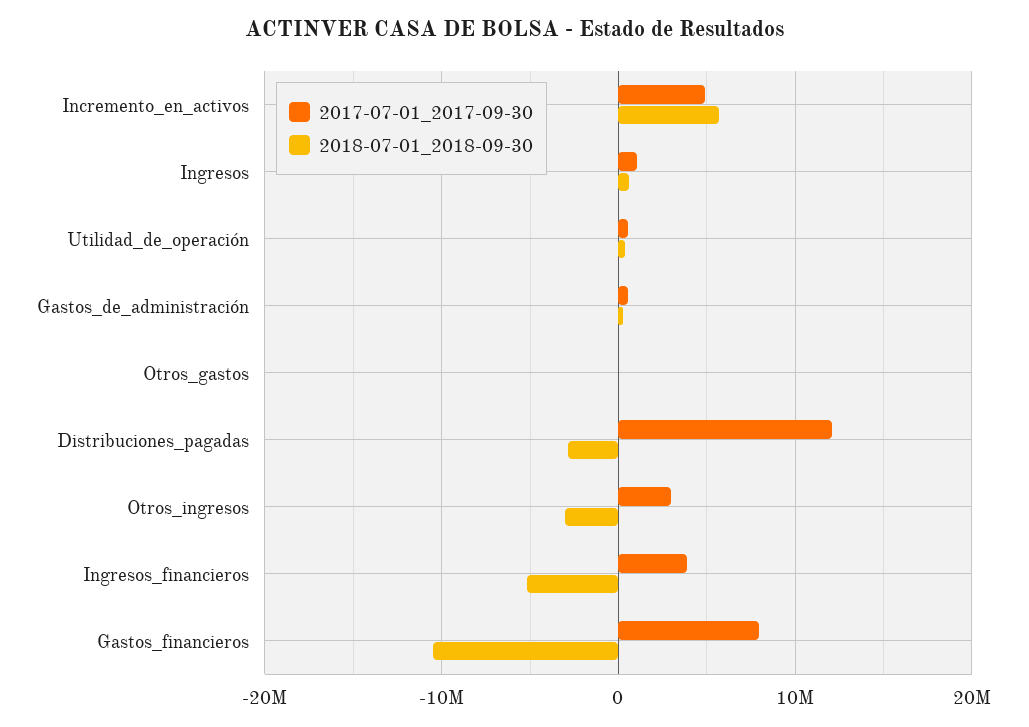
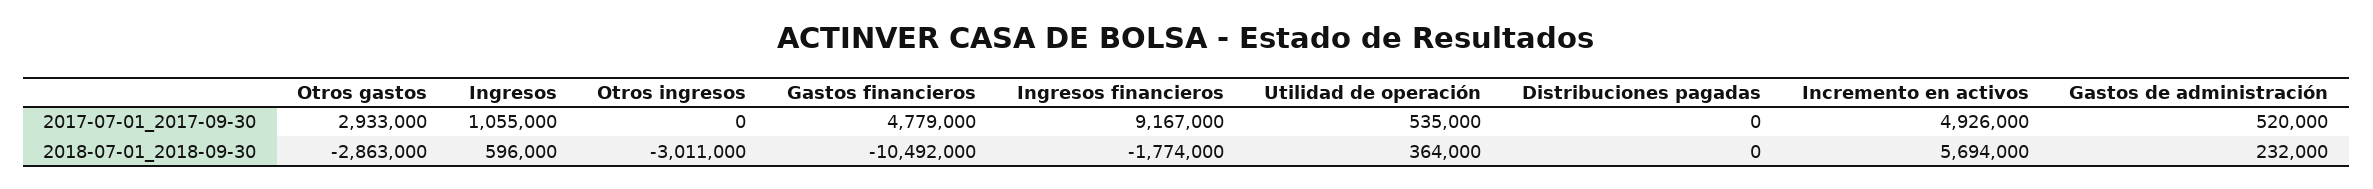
  {
    "2017-07-01_2017-09-30": {
      "Incremento_en_activos": 4926000,
      "Ingresos": 1055000,
      "Utilidad_de_operación": 535000,
      "Gastos_de_administración": 520000,
-     "Otros_gastos": 0,
+     "Otros_gastos": 2933000,
-     "Distribuciones_pagadas": 12000000,
+     "Distribuciones_pagadas": 0,
-     "Otros_ingresos": 3000000,
+     "Otros_ingresos": 0,
-     "Ingresos_financieros": 4000000,
+     "Ingresos_financieros": 9167000,
-     "Gastos_financieros": 8000000
+     "Gastos_financieros": 4779000
    },
    "2018-07-01_2018-09-30": {
      "Incremento_en_activos": 5694000,
      "Ingresos": 596000,
      "Utilidad_de_operación": 364000,
      "Gastos_de_administración": 232000,
-     "Otros_gastos": 0,
+     "Otros_gastos": -2863000,
-     "Distribuciones_pagadas": -3000000,
+     "Distribuciones_pagadas": 0,
      "Otros_ingresos": -3011000,
-     "Ingresos_financieros": -5000000,
+     "Ingresos_financieros": -1774000,
      "Gastos_financieros": -10492000
    }
  }

